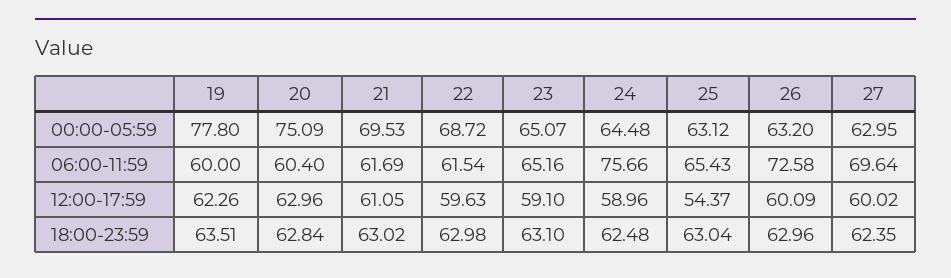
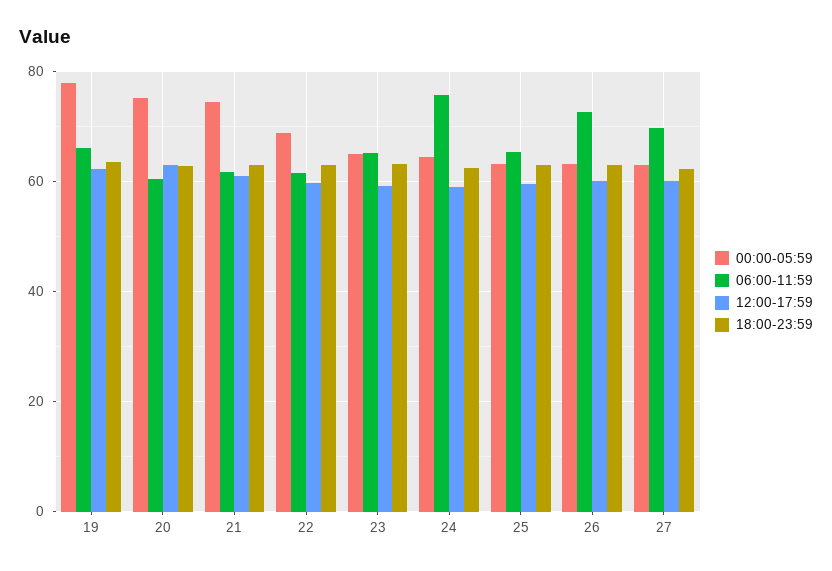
  {
    "00:00-05:59": {
      "19": 77.8,
      "20": 75.09,
-     "21": 69.53,
+     "21": 74,
      "22": 68.72,
      "23": 65.07,
      "24": 64.48,
      "25": 63.12,
      "26": 63.2,
      "27": 62.95
    },
    "06:00-11:59": {
-     "19": 60,
+     "19": 66,
      "20": 60.4,
      "21": 61.69,
      "22": 61.54,
      "23": 65.16,
      "24": 75.66,
      "25": 65.43,
      "26": 72.58,
      "27": 69.64
    },
    "12:00-17:59": {
      "19": 62.26,
      "20": 62.96,
      "21": 61.05,
      "22": 59.63,
      "23": 59.1,
      "24": 58.96,
-     "25": 54.37,
+     "25": 60,
      "26": 60.09,
      "27": 60.02
    },
    "18:00-23:59": {
      "19": 63.51,
      "20": 62.84,
      "21": 63.02,
      "22": 62.98,
      "23": 63.1,
      "24": 62.48,
      "25": 63.04,
      "26": 62.96,
      "27": 62.35
    }
  }

